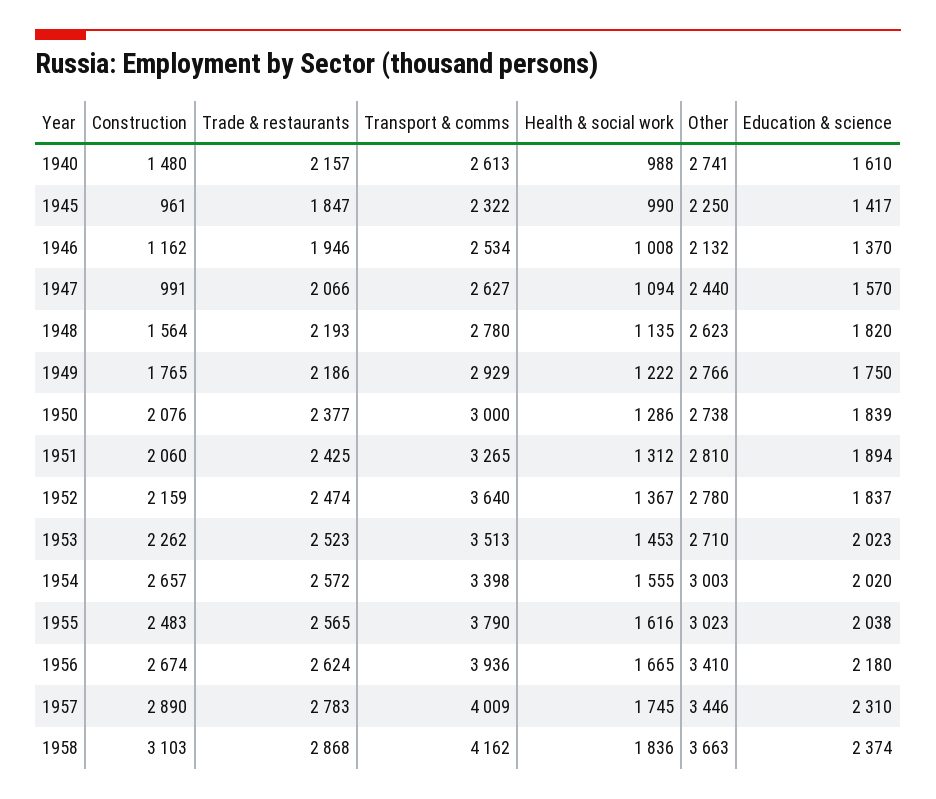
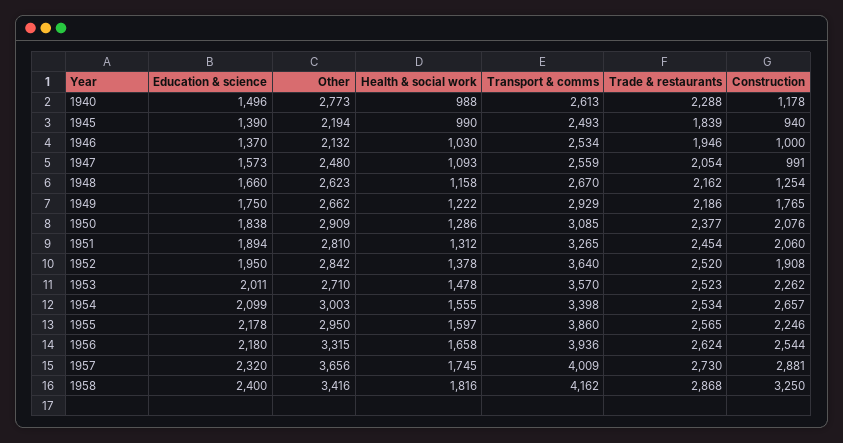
  {
    "Construction": {
-     "1940": 1480,
+     "1940": 1178,
-     "1945": 961,
+     "1945": 940,
-     "1946": 1162,
+     "1946": 1000,
      "1947": 991,
-     "1948": 1564,
+     "1948": 1254,
      "1949": 1765,
      "1950": 2076,
      "1951": 2060,
-     "1952": 2159,
+     "1952": 1908,
      "1953": 2262,
      "1954": 2657,
-     "1955": 2483,
+     "1955": 2246,
-     "1956": 2674,
+     "1956": 2544,
-     "1957": 2890,
+     "1957": 2881,
-     "1958": 3103
+     "1958": 3250
    },
    "Trade & restaurants": {
-     "1940": 2157,
+     "1940": 2288,
-     "1945": 1847,
+     "1945": 1839,
      "1946": 1946,
-     "1947": 2066,
+     "1947": 2054,
-     "1948": 2193,
+     "1948": 2162,
      "1949": 2186,
      "1950": 2377,
-     "1951": 2425,
+     "1951": 2454,
-     "1952": 2474,
+     "1952": 2520,
      "1953": 2523,
-     "1954": 2572,
+     "1954": 2534,
      "1955": 2565,
      "1956": 2624,
-     "1957": 2783,
+     "1957": 2730,
      "1958": 2868
    },
    "Transport & comms": {
      "1940": 2613,
-     "1945": 2322,
+     "1945": 2493,
      "1946": 2534,
-     "1947": 2627,
+     "1947": 2559,
-     "1948": 2780,
+     "1948": 2670,
      "1949": 2929,
-     "1950": 3000,
+     "1950": 3085,
      "1951": 3265,
      "1952": 3640,
-     "1953": 3513,
+     "1953": 3570,
      "1954": 3398,
-     "1955": 3790,
+     "1955": 3860,
      "1956": 3936,
      "1957": 4009,
      "1958": 4162
    },
    "Health & social work": {
      "1940": 988,
      "1945": 990,
-     "1946": 1008,
+     "1946": 1030,
-     "1947": 1094,
+     "1947": 1093,
-     "1948": 1135,
+     "1948": 1158,
      "1949": 1222,
      "1950": 1286,
      "1951": 1312,
-     "1952": 1367,
+     "1952": 1378,
-     "1953": 1453,
+     "1953": 1478,
      "1954": 1555,
-     "1955": 1616,
+     "1955": 1597,
-     "1956": 1665,
+     "1956": 1658,
      "1957": 1745,
-     "1958": 1836
+     "1958": 1816
    },
    "Other": {
-     "1940": 2741,
+     "1940": 2773,
-     "1945": 2250,
+     "1945": 2194,
      "1946": 2132,
-     "1947": 2440,
+     "1947": 2480,
      "1948": 2623,
-     "1949": 2766,
+     "1949": 2662,
-     "1950": 2738,
+     "1950": 2909,
      "1951": 2810,
-     "1952": 2780,
+     "1952": 2842,
      "1953": 2710,
      "1954": 3003,
-     "1955": 3023,
+     "1955": 2950,
-     "1956": 3410,
+     "1956": 3315,
-     "1957": 3446,
+     "1957": 3656,
-     "1958": 3663
+     "1958": 3416
    },
    "Education & science": {
-     "1940": 1610,
+     "1940": 1496,
-     "1945": 1417,
+     "1945": 1390,
      "1946": 1370,
-     "1947": 1570,
+     "1947": 1573,
-     "1948": 1820,
+     "1948": 1660,
      "1949": 1750,
-     "1950": 1839,
+     "1950": 1838,
      "1951": 1894,
-     "1952": 1837,
+     "1952": 1950,
-     "1953": 2023,
+     "1953": 2011,
-     "1954": 2020,
+     "1954": 2099,
-     "1955": 2038,
+     "1955": 2178,
      "1956": 2180,
-     "1957": 2310,
+     "1957": 2320,
-     "1958": 2374
+     "1958": 2400
    }
  }

